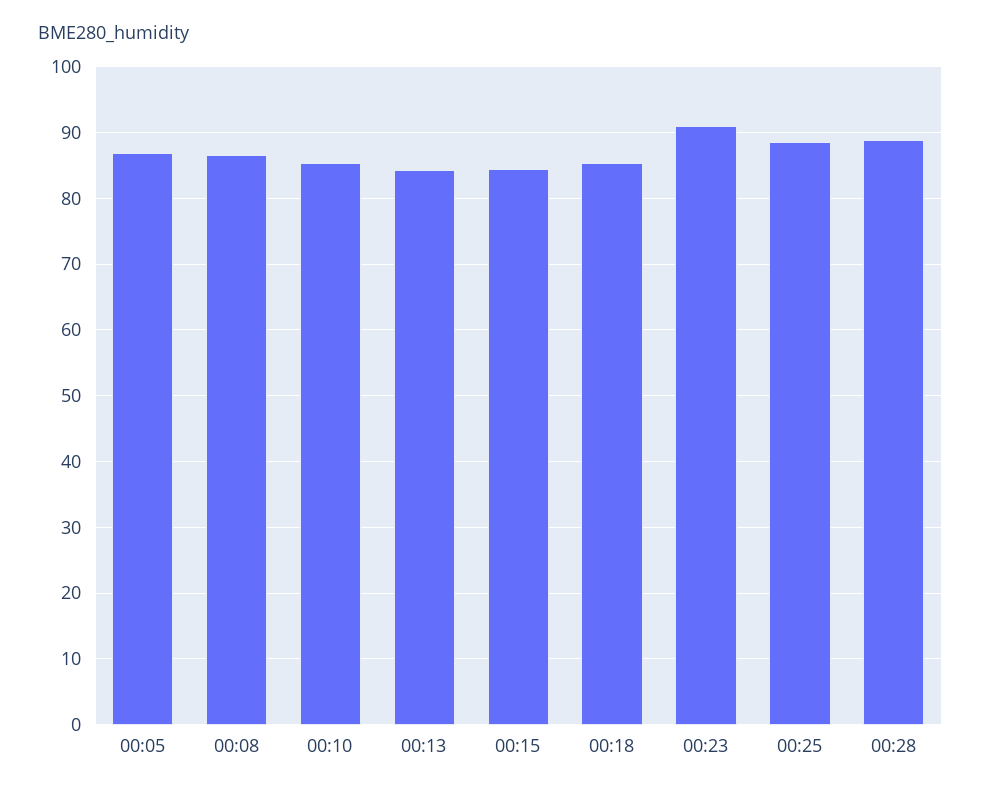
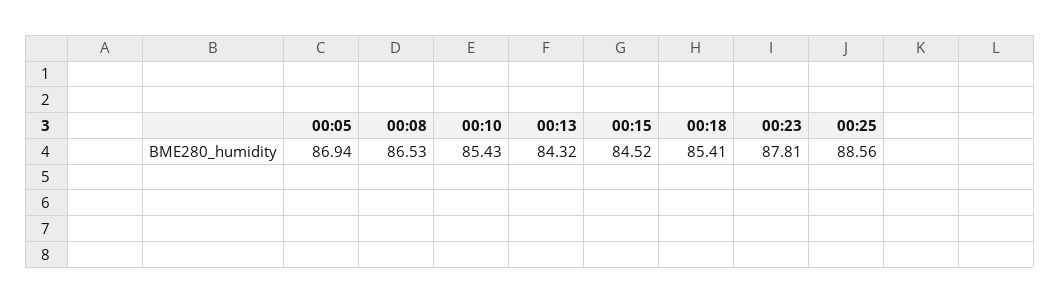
  {
    "00:05": 86.94,
    "00:08": 86.53,
    "00:10": 85.43,
    "00:13": 84.32,
    "00:15": 84.52,
    "00:18": 85.41,
-   "00:23": 91,
+   "00:23": 87.81,
-   "00:25": 88.56,
+   "00:25": 88.56
-   "00:28": 89
  }

